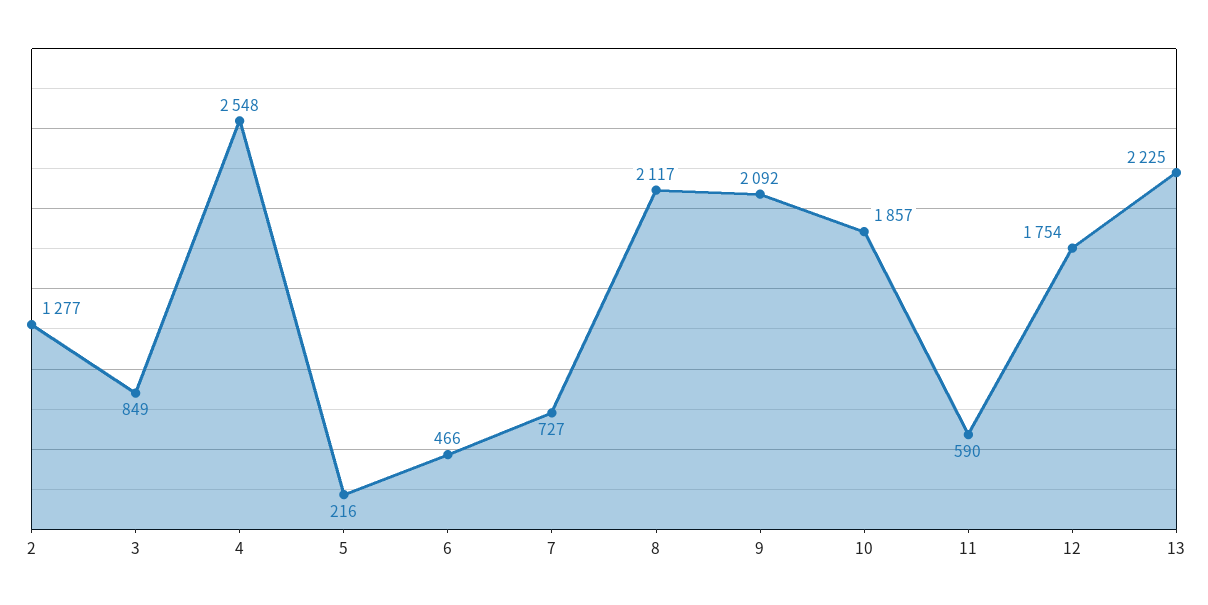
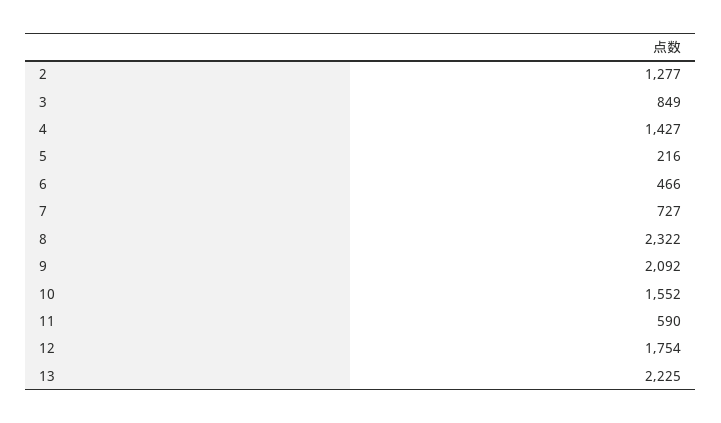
  {
    "2": 1277,
    "3": 849,
-   "4": 2548,
+   "4": 1427,
    "5": 216,
    "6": 466,
    "7": 727,
-   "8": 2117,
+   "8": 2322,
    "9": 2092,
-   "10": 1857,
+   "10": 1552,
    "11": 590,
    "12": 1754,
    "13": 2225
  }

